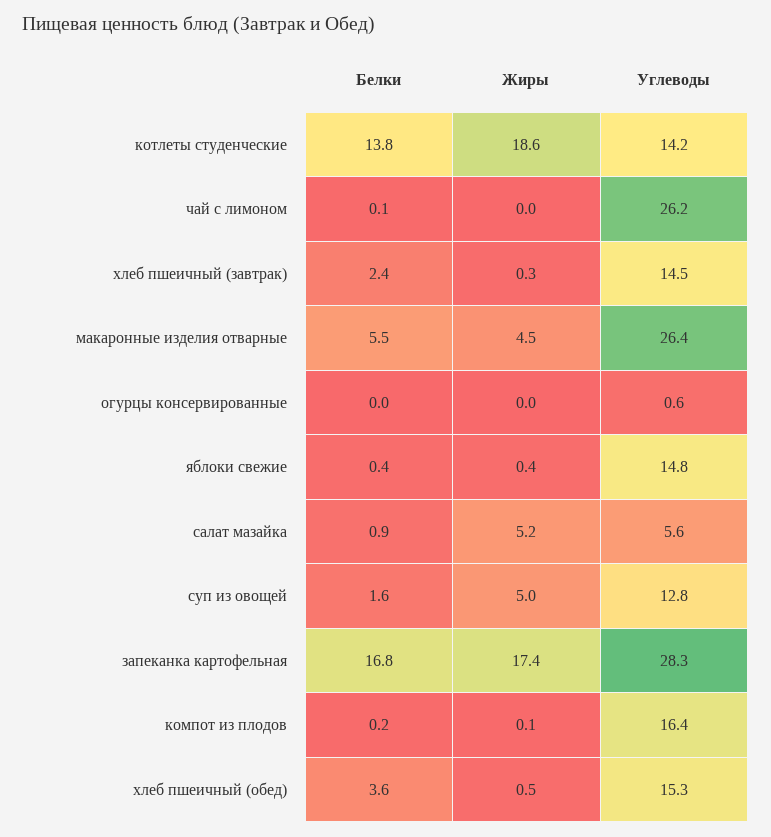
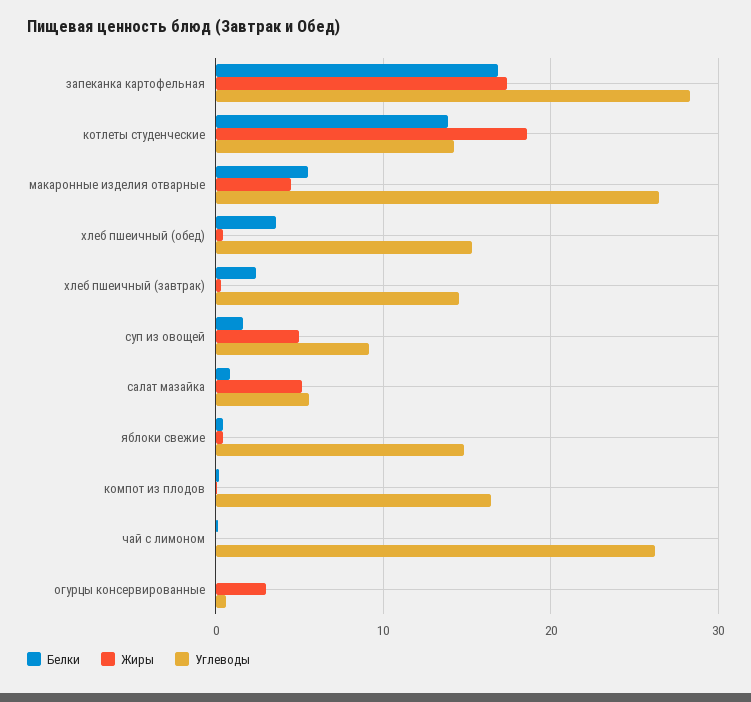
  {
    "Белки": {
      "котлеты студенческие": 13.8,
      "чай с лимоном": 0.1,
      "хлеб пшеичный (завтрак)": 2.4,
      "макаронные изделия отварные": 5.5,
      "огурцы консервированные": 0,
      "яблоки свежие": 0.4,
      "салат мазайка": 0.9,
      "суп из овощей": 1.6,
      "запеканка картофельная": 16.8,
      "компот из плодов": 0.2,
      "хлеб пшеичный (обед)": 3.6
    },
    "Жиры": {
      "котлеты студенческие": 18.6,
      "чай с лимоном": 0,
      "хлеб пшеичный (завтрак)": 0.3,
      "макаронные изделия отварные": 4.5,
-     "огурцы консервированные": 0,
+     "огурцы консервированные": 3,
      "яблоки свежие": 0.4,
      "салат мазайка": 5.2,
      "суп из овощей": 5,
      "запеканка картофельная": 17.4,
      "компот из плодов": 0.1,
      "хлеб пшеичный (обед)": 0.5
    },
    "Углеводы": {
      "котлеты студенческие": 14.2,
      "чай с лимоном": 26.2,
      "хлеб пшеичный (завтрак)": 14.5,
      "макаронные изделия отварные": 26.4,
      "огурцы консервированные": 0.6,
      "яблоки свежие": 14.8,
      "салат мазайка": 5.6,
-     "суп из овощей": 12.8,
+     "суп из овощей": 9,
      "запеканка картофельная": 28.3,
      "компот из плодов": 16.4,
      "хлеб пшеичный (обед)": 15.3
    }
  }

